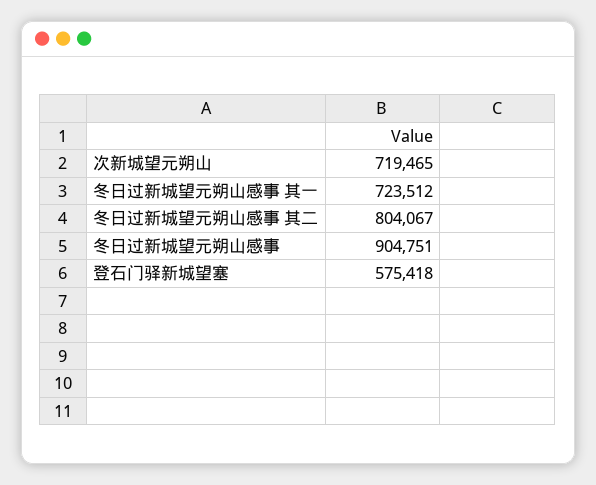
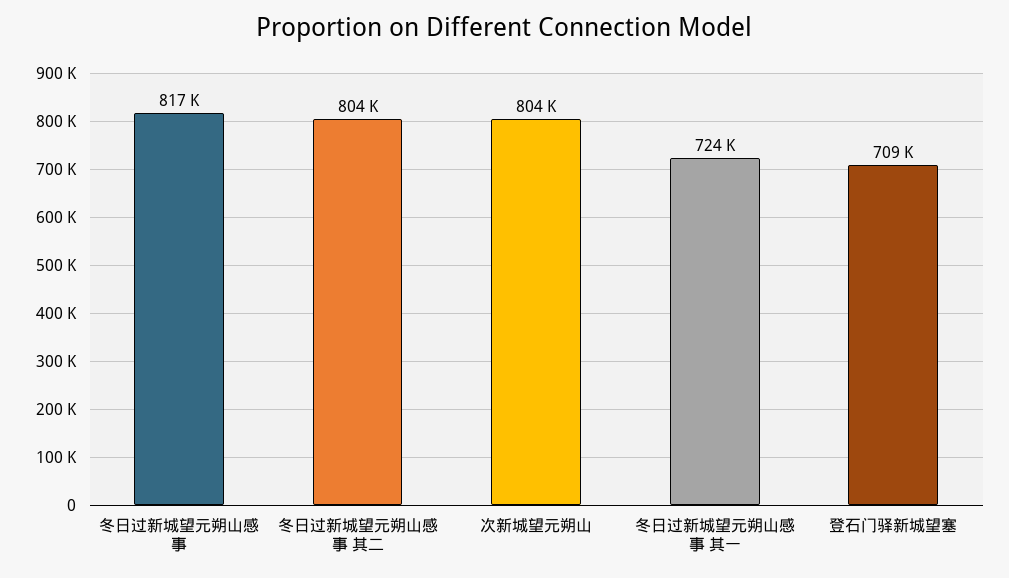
  {
-   "次新城望元朔山": 719465,
+   "次新城望元朔山": 804000,
    "冬日过新城望元朔山感事 其一": 723512,
    "冬日过新城望元朔山感事 其二": 804067,
-   "冬日过新城望元朔山感事": 904751,
+   "冬日过新城望元朔山感事": 817000,
-   "登石门驿新城望塞": 575418
+   "登石门驿新城望塞": 709000
  }

